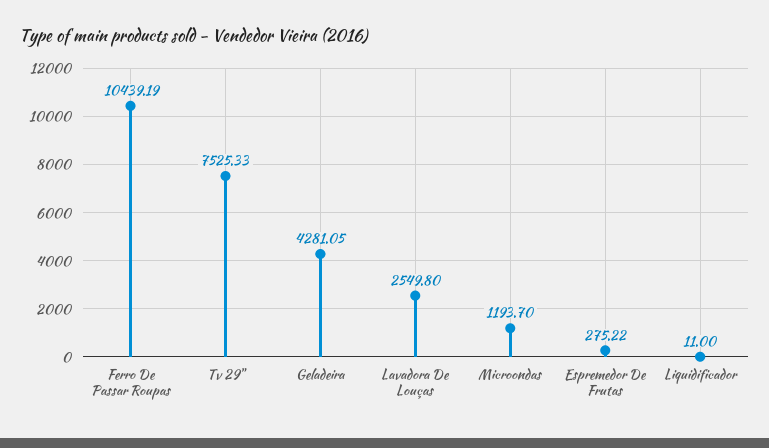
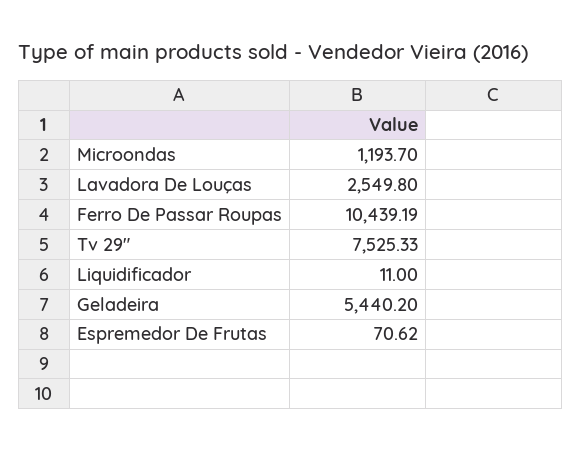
  {
    "Ferro De Passar Roupas": 10439.19,
    "Tv 29\"": 7525.33,
-   "Geladeira": 4281.05,
+   "Geladeira": 5440.2,
    "Lavadora De Louças": 2549.8,
    "Microondas": 1193.7,
-   "Espremedor De Frutas": 275.22,
+   "Espremedor De Frutas": 70.62,
    "Liquidificador": 11
  }

